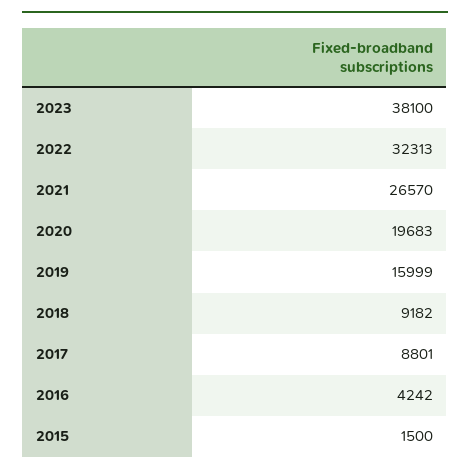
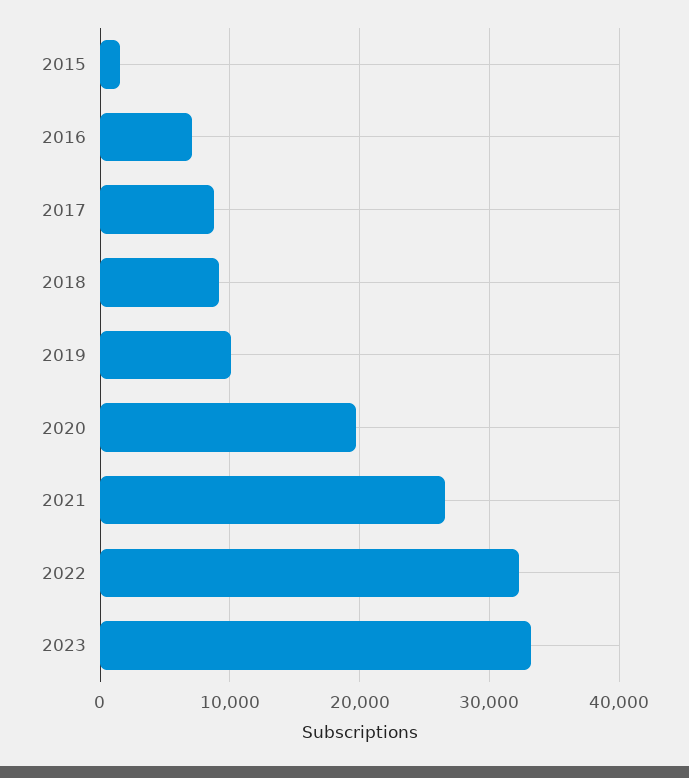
  {
-   "2023": 38100,
+   "2023": 33000,
    "2022": 32313,
    "2021": 26570,
    "2020": 19683,
-   "2019": 15999,
+   "2019": 10000,
    "2018": 9182,
    "2017": 8801,
-   "2016": 4242,
+   "2016": 7000,
    "2015": 1500
  }

